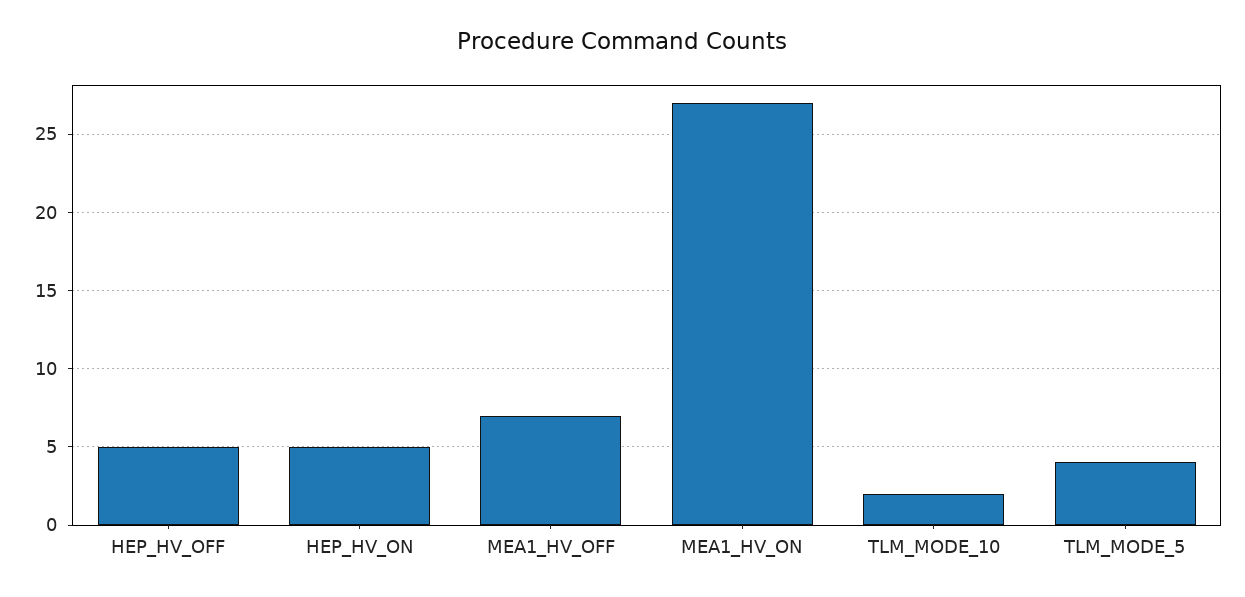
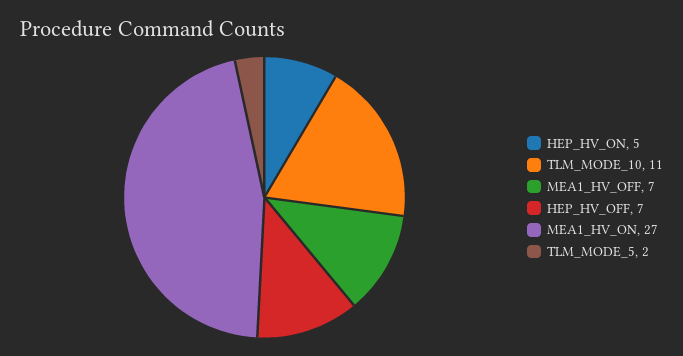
  {
-   "HEP_HV_OFF": 5,
+   "HEP_HV_OFF": 7,
    "HEP_HV_ON": 5,
    "MEA1_HV_OFF": 7,
    "MEA1_HV_ON": 27,
-   "TLM_MODE_10": 2,
+   "TLM_MODE_10": 11,
-   "TLM_MODE_5": 4
+   "TLM_MODE_5": 2
  }

